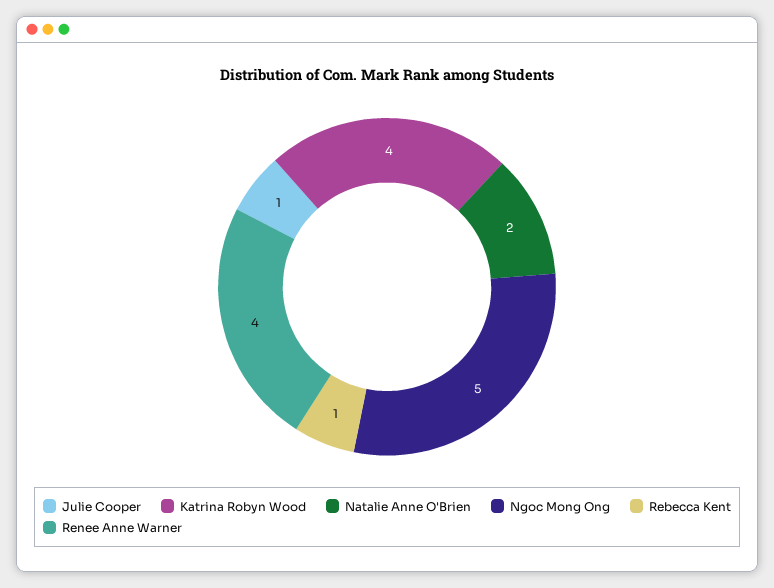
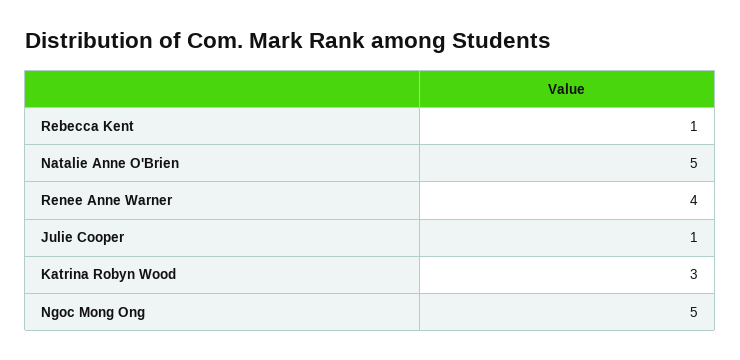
  {
    "Julie Cooper": 1,
-   "Katrina Robyn Wood": 4,
+   "Katrina Robyn Wood": 3,
-   "Natalie Anne O'Brien": 2,
+   "Natalie Anne O'Brien": 5,
    "Ngoc Mong Ong": 5,
    "Rebecca Kent": 1,
    "Renee Anne Warner": 4
  }

